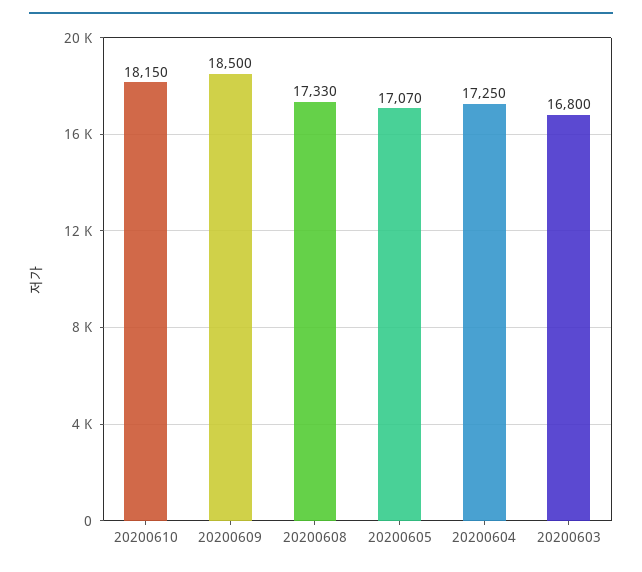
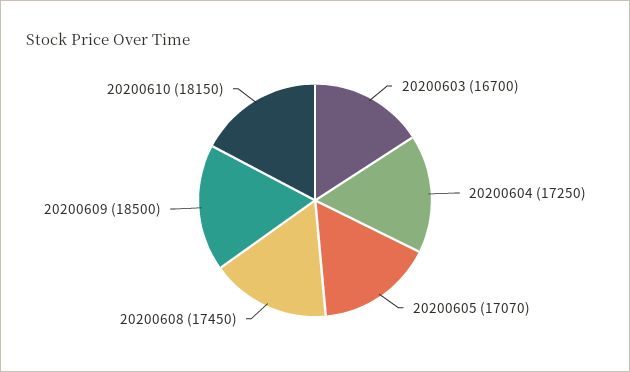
  {
    "20200610": 18150,
    "20200609": 18500,
-   "20200608": 17330,
+   "20200608": 17450,
    "20200605": 17070,
    "20200604": 17250,
-   "20200603": 16800
+   "20200603": 16700
  }

